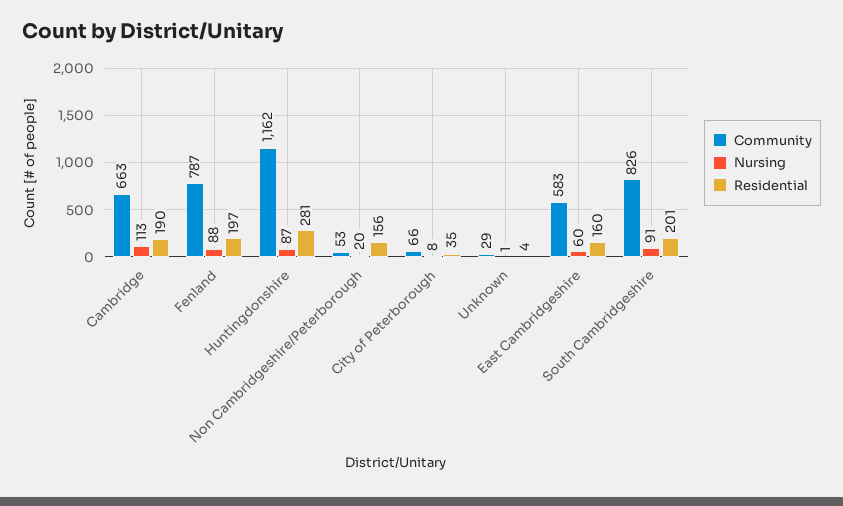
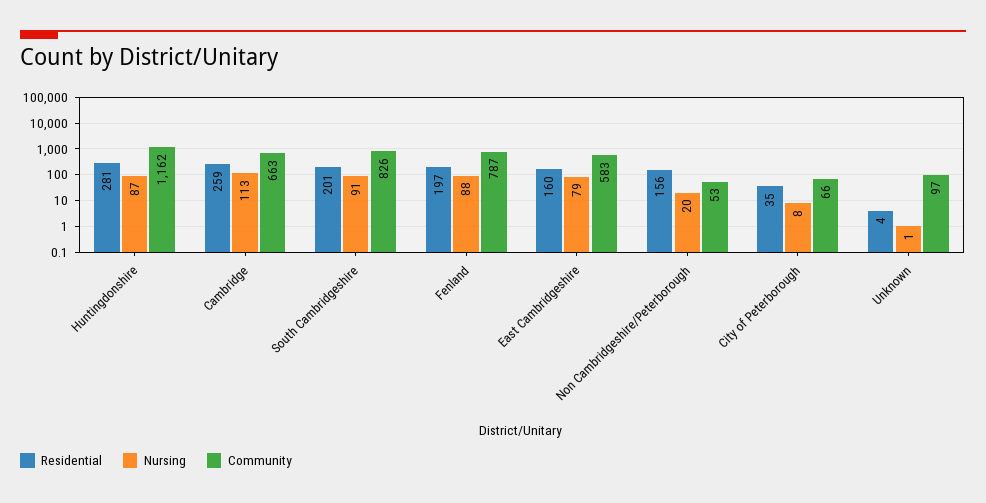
  {
    "Community": {
      "Cambridge": 663,
      "Fenland": 787,
      "Huntingdonshire": 1162,
      "Non Cambridgeshire/Peterborough": 53,
      "City of Peterborough": 66,
-     "Unknown": 29,
+     "Unknown": 97,
      "East Cambridgeshire": 583,
      "South Cambridgeshire": 826
    },
    "Nursing": {
      "Cambridge": 113,
      "Fenland": 88,
      "Huntingdonshire": 87,
      "Non Cambridgeshire/Peterborough": 20,
      "City of Peterborough": 8,
      "Unknown": 1,
-     "East Cambridgeshire": 60,
+     "East Cambridgeshire": 79,
      "South Cambridgeshire": 91
    },
    "Residential": {
-     "Cambridge": 190,
+     "Cambridge": 259,
      "Fenland": 197,
      "Huntingdonshire": 281,
      "Non Cambridgeshire/Peterborough": 156,
      "City of Peterborough": 35,
      "Unknown": 4,
      "East Cambridgeshire": 160,
      "South Cambridgeshire": 201
    }
  }

